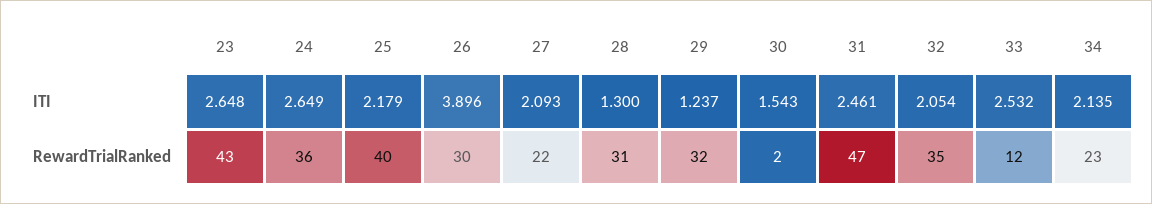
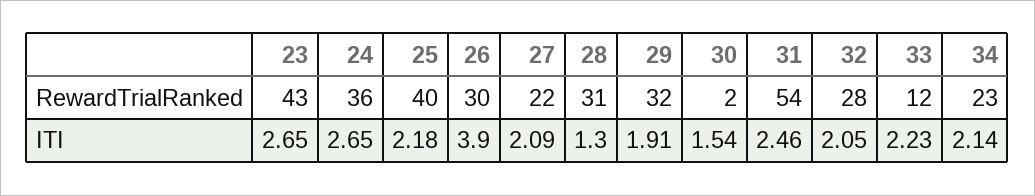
  {
    "23": {
      "ITI": 2.648,
      "RewardTrialRanked": 43
    },
    "24": {
      "ITI": 2.649,
      "RewardTrialRanked": 36
    },
    "25": {
      "ITI": 2.179,
      "RewardTrialRanked": 40
    },
    "26": {
      "ITI": 3.896,
      "RewardTrialRanked": 30
    },
    "27": {
      "ITI": 2.093,
      "RewardTrialRanked": 22
    },
    "28": {
      "ITI": 1.3,
      "RewardTrialRanked": 31
    },
    "29": {
-     "ITI": 1.237,
+     "ITI": 1.91,
      "RewardTrialRanked": 32
    },
    "30": {
      "ITI": 1.543,
      "RewardTrialRanked": 2
    },
    "31": {
      "ITI": 2.461,
-     "RewardTrialRanked": 47
+     "RewardTrialRanked": 54
    },
    "32": {
      "ITI": 2.054,
-     "RewardTrialRanked": 35
+     "RewardTrialRanked": 28
    },
    "33": {
-     "ITI": 2.532,
+     "ITI": 2.23,
      "RewardTrialRanked": 12
    },
    "34": {
      "ITI": 2.135,
      "RewardTrialRanked": 23
    }
  }

